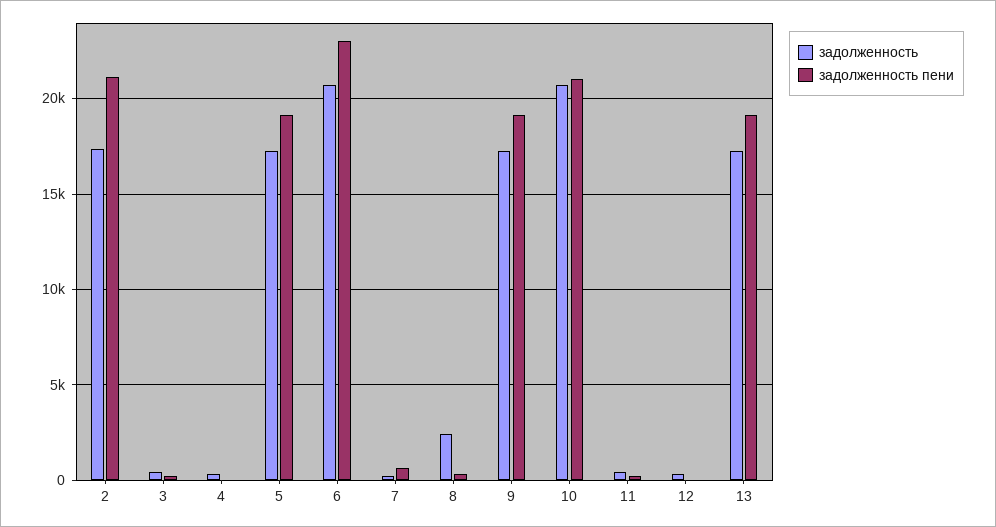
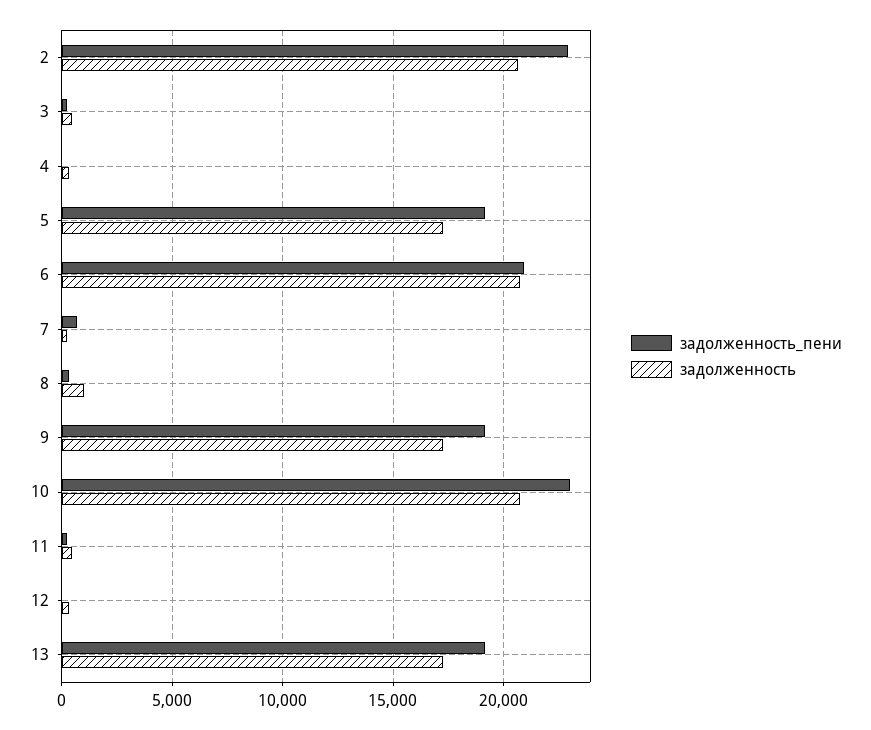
  {
    "задолженность": {
-     "2": 17500,
+     "2": 20500,
      "3": 500,
      "4": 500,
      "5": 17500,
      "6": 20500,
      "7": 0,
-     "8": 2500,
+     "8": 1000,
      "9": 17500,
      "10": 20500,
      "11": 500,
      "12": 500,
      "13": 17500
    },
    "задолженность пени": {
-     "2": 21000,
+     "2": 23000,
      "3": 0,
      "4": 0,
      "5": 19000,
-     "6": 23000,
+     "6": 21000,
      "7": 500,
      "8": 500,
      "9": 19000,
-     "10": 21000,
+     "10": 23000,
      "11": 0,
      "12": 0,
      "13": 19000
    }
  }

